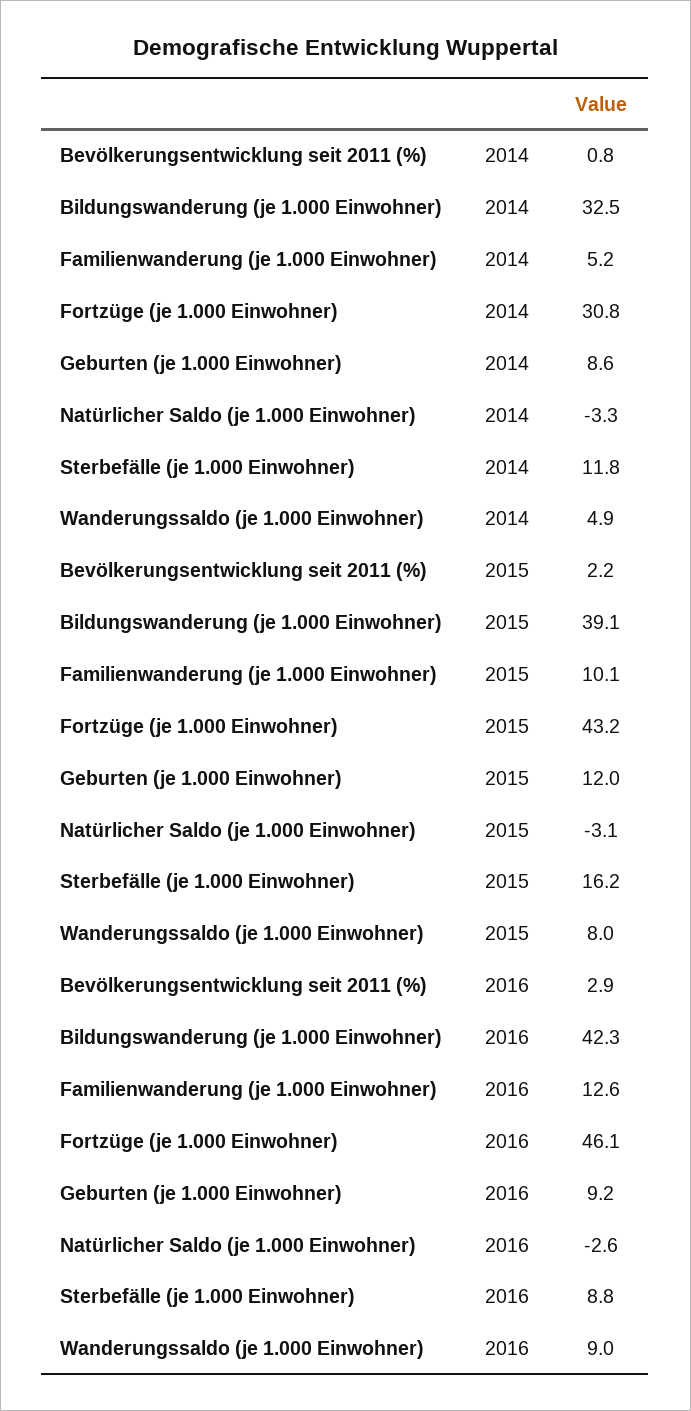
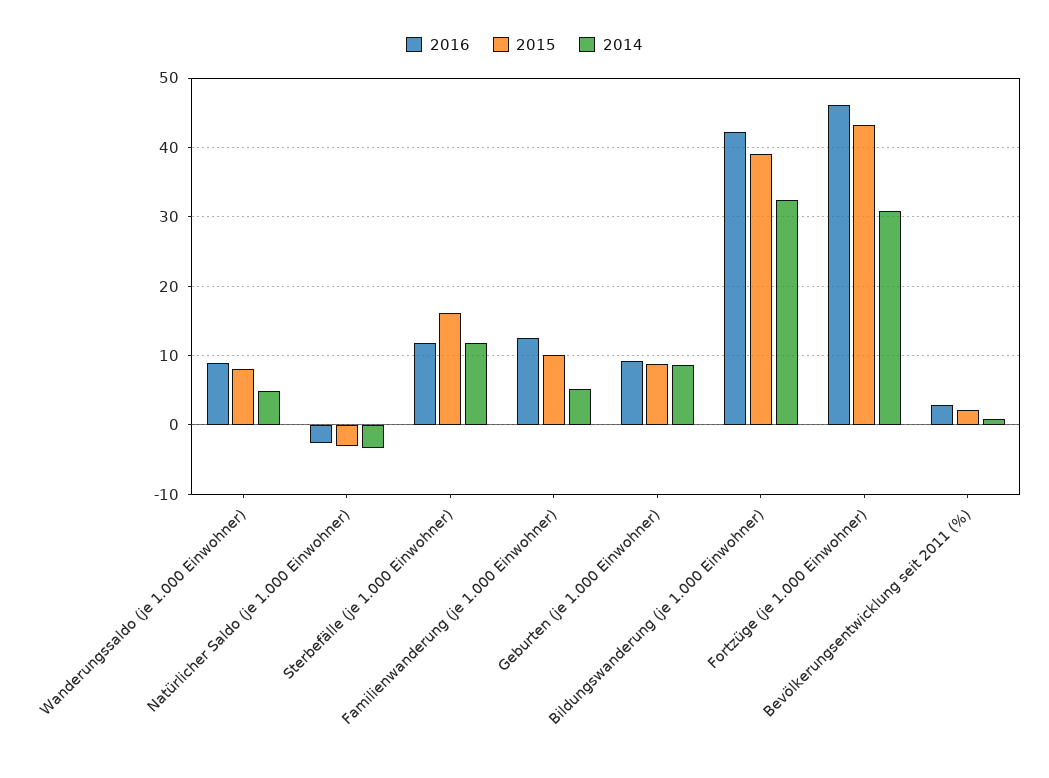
  {
    "2014": {
      "Bevölkerungsentwicklung seit 2011 (%)": 0.8,
      "Bildungswanderung (je 1.000 Einwohner)": 32.5,
      "Familienwanderung (je 1.000 Einwohner)": 5.2,
      "Fortzüge (je 1.000 Einwohner)": 30.8,
      "Geburten (je 1.000 Einwohner)": 8.6,
      "Natürlicher Saldo (je 1.000 Einwohner)": -3.3,
      "Sterbefälle (je 1.000 Einwohner)": 11.8,
      "Wanderungssaldo (je 1.000 Einwohner)": 4.9
    },
    "2015": {
      "Bevölkerungsentwicklung seit 2011 (%)": 2.2,
      "Bildungswanderung (je 1.000 Einwohner)": 39.1,
      "Familienwanderung (je 1.000 Einwohner)": 10.1,
      "Fortzüge (je 1.000 Einwohner)": 43.2,
-     "Geburten (je 1.000 Einwohner)": 12,
+     "Geburten (je 1.000 Einwohner)": 9,
      "Natürlicher Saldo (je 1.000 Einwohner)": -3.1,
      "Sterbefälle (je 1.000 Einwohner)": 16.2,
      "Wanderungssaldo (je 1.000 Einwohner)": 8
    },
    "2016": {
      "Bevölkerungsentwicklung seit 2011 (%)": 2.9,
      "Bildungswanderung (je 1.000 Einwohner)": 42.3,
      "Familienwanderung (je 1.000 Einwohner)": 12.6,
      "Fortzüge (je 1.000 Einwohner)": 46.1,
      "Geburten (je 1.000 Einwohner)": 9.2,
      "Natürlicher Saldo (je 1.000 Einwohner)": -2.6,
-     "Sterbefälle (je 1.000 Einwohner)": 8.8,
+     "Sterbefälle (je 1.000 Einwohner)": 12,
      "Wanderungssaldo (je 1.000 Einwohner)": 9
    }
  }

